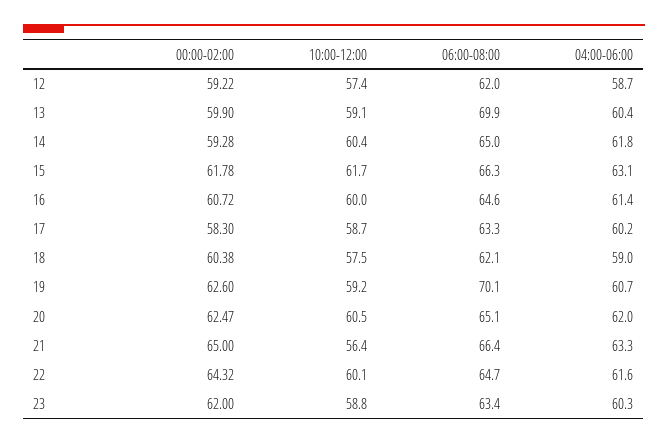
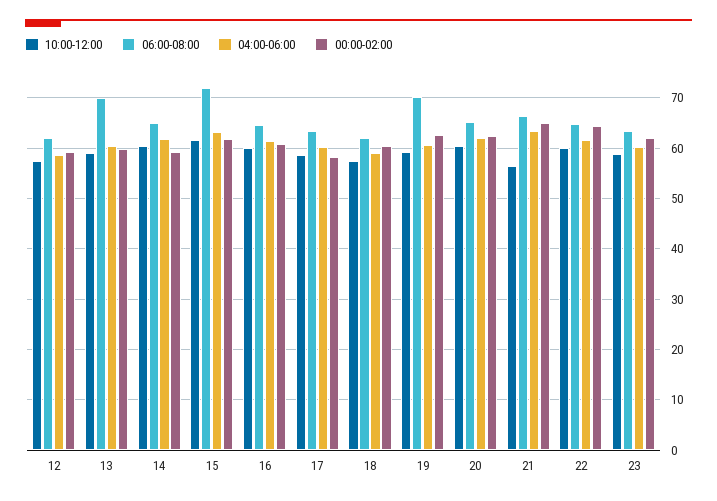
  {
    "00:00-02:00": {
      "12": 59.22,
      "13": 59.9,
      "14": 59.28,
      "15": 61.78,
      "16": 60.72,
      "17": 58.3,
      "18": 60.38,
      "19": 62.6,
      "20": 62.47,
      "21": 65,
      "22": 64.32,
      "23": 62
    },
    "10:00-12:00": {
      "12": 57.4,
      "13": 59.1,
      "14": 60.4,
      "15": 61.7,
      "16": 60,
      "17": 58.7,
      "18": 57.5,
      "19": 59.2,
      "20": 60.5,
      "21": 56.4,
      "22": 60.1,
      "23": 58.8
    },
    "06:00-08:00": {
      "12": 62,
      "13": 69.9,
      "14": 65,
-     "15": 66.3,
+     "15": 72,
      "16": 64.6,
      "17": 63.3,
      "18": 62.1,
      "19": 70.1,
      "20": 65.1,
      "21": 66.4,
      "22": 64.7,
      "23": 63.4
    },
    "04:00-06:00": {
      "12": 58.7,
      "13": 60.4,
      "14": 61.8,
      "15": 63.1,
      "16": 61.4,
      "17": 60.2,
      "18": 59,
      "19": 60.7,
      "20": 62,
      "21": 63.3,
      "22": 61.6,
      "23": 60.3
    }
  }

